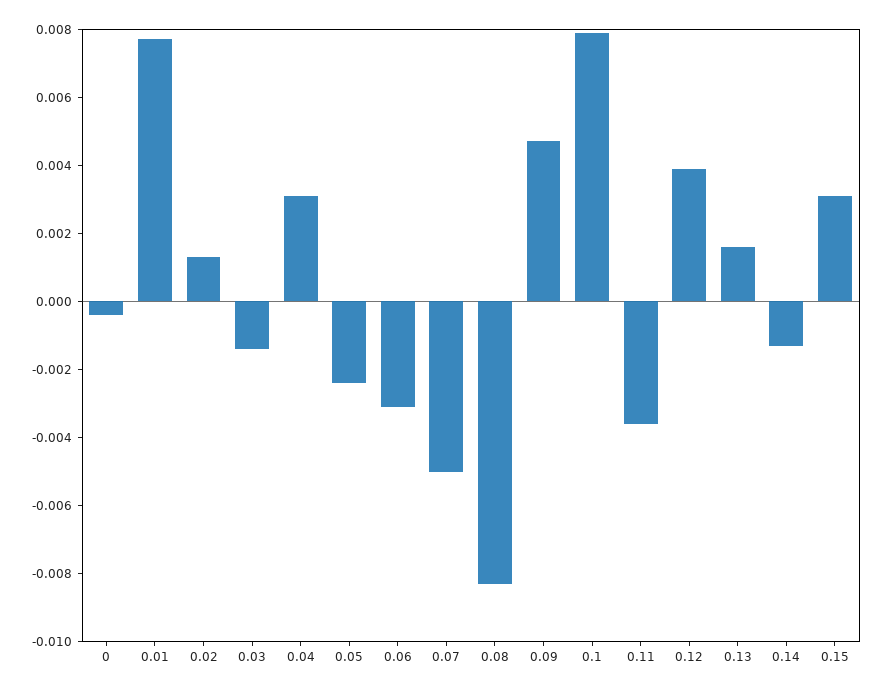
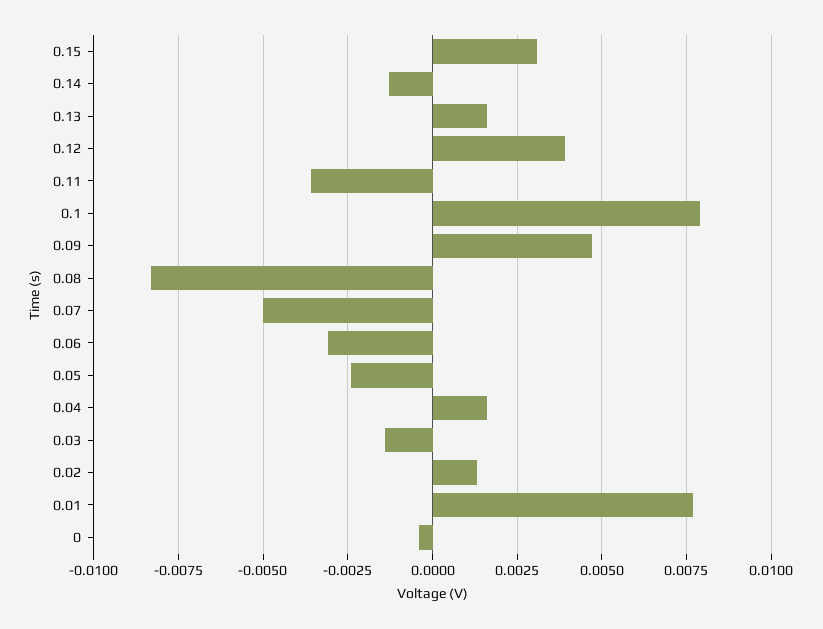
  {
    "0": -0.0005,
    "0.01": 0.0075,
    "0.02": 0.0015,
    "0.03": -0.0015,
-   "0.04": 0.003,
+   "0.04": 0.0015,
    "0.05": -0.0025,
    "0.06": -0.003,
    "0.07": -0.005,
    "0.08": -0.0085,
    "0.09": 0.0045,
    "0.1": 0.008,
    "0.11": -0.0035,
    "0.12": 0.004,
    "0.13": 0.0015,
    "0.14": -0.0015,
    "0.15": 0.003
  }

